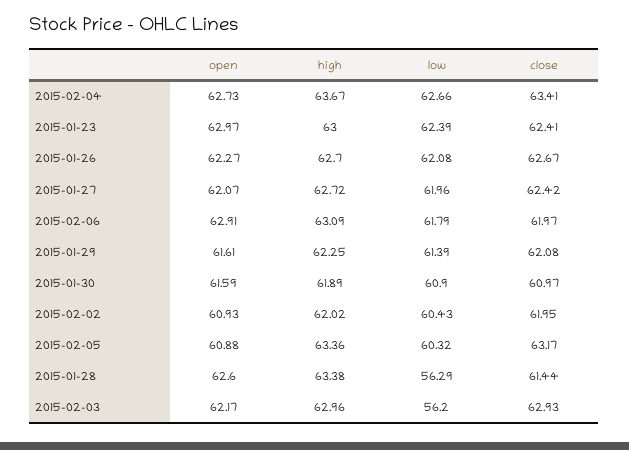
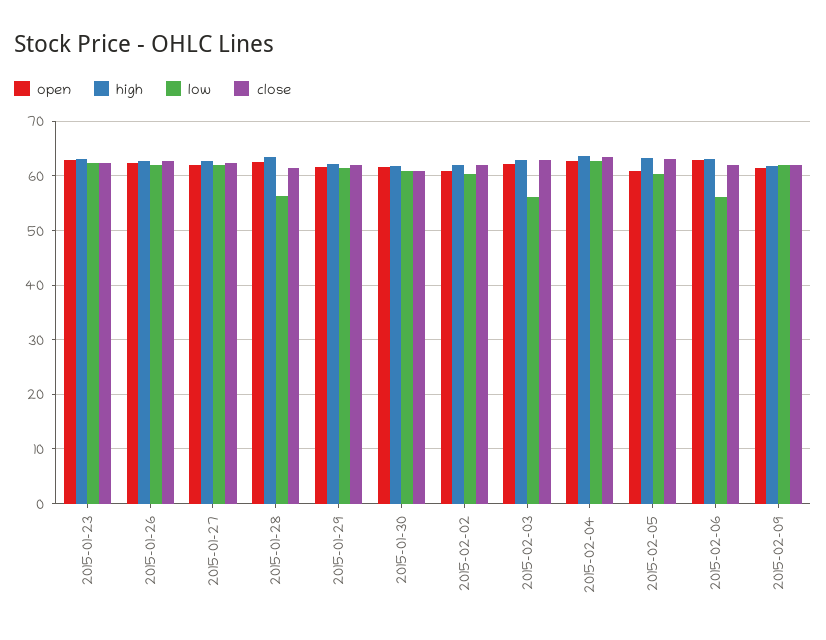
  {
    "open": {
      "2015-02-04": 62.73,
      "2015-01-23": 62.97,
      "2015-01-26": 62.27,
      "2015-01-27": 62.07,
      "2015-02-06": 62.91,
      "2015-01-29": 61.61,
      "2015-01-30": 61.59,
      "2015-02-02": 60.93,
      "2015-02-05": 60.88,
      "2015-01-28": 62.6,
-     "2015-02-03": 62.17
+     "2015-02-03": 62.17,
+     "2015-02-09": 62
    },
    "high": {
      "2015-02-04": 63.67,
      "2015-01-23": 63,
      "2015-01-26": 62.7,
      "2015-01-27": 62.72,
      "2015-02-06": 63.09,
      "2015-01-29": 62.25,
      "2015-01-30": 61.89,
      "2015-02-02": 62.02,
      "2015-02-05": 63.36,
      "2015-01-28": 63.38,
-     "2015-02-03": 62.96
+     "2015-02-03": 62.96,
+     "2015-02-09": 62
    },
    "low": {
      "2015-02-04": 62.66,
      "2015-01-23": 62.39,
      "2015-01-26": 62.08,
      "2015-01-27": 61.96,
-     "2015-02-06": 61.79,
+     "2015-02-06": 56,
      "2015-01-29": 61.39,
      "2015-01-30": 60.9,
      "2015-02-02": 60.43,
      "2015-02-05": 60.32,
      "2015-01-28": 56.29,
-     "2015-02-03": 56.2
+     "2015-02-03": 56.2,
+     "2015-02-09": 62
    },
    "close": {
      "2015-02-04": 63.41,
      "2015-01-23": 62.41,
      "2015-01-26": 62.67,
      "2015-01-27": 62.42,
      "2015-02-06": 61.97,
      "2015-01-29": 62.08,
      "2015-01-30": 60.97,
      "2015-02-02": 61.95,
      "2015-02-05": 63.17,
      "2015-01-28": 61.44,
-     "2015-02-03": 62.93
+     "2015-02-03": 62.93,
+     "2015-02-09": 62
    }
  }

